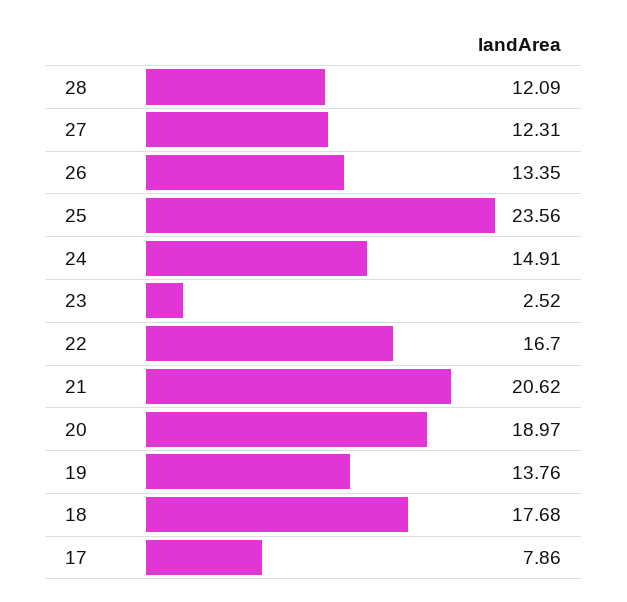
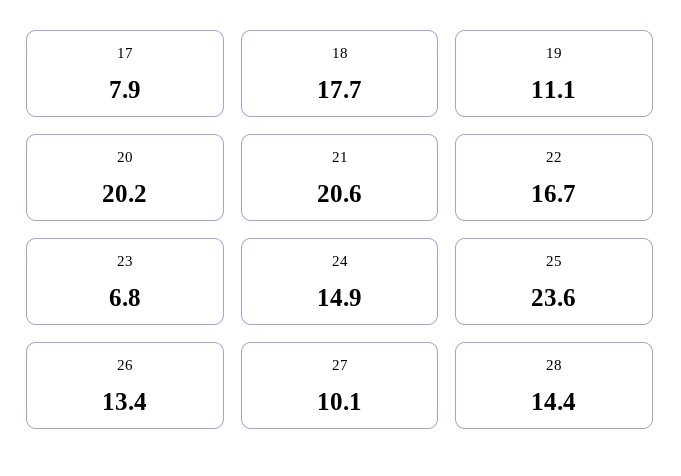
  {
-   "28": 12.09,
+   "28": 14.4,
-   "27": 12.31,
+   "27": 10.1,
    "26": 13.35,
    "25": 23.56,
    "24": 14.91,
-   "23": 2.52,
+   "23": 6.8,
    "22": 16.7,
    "21": 20.62,
-   "20": 18.97,
+   "20": 20.2,
-   "19": 13.76,
+   "19": 11.1,
    "18": 17.68,
    "17": 7.86
  }

